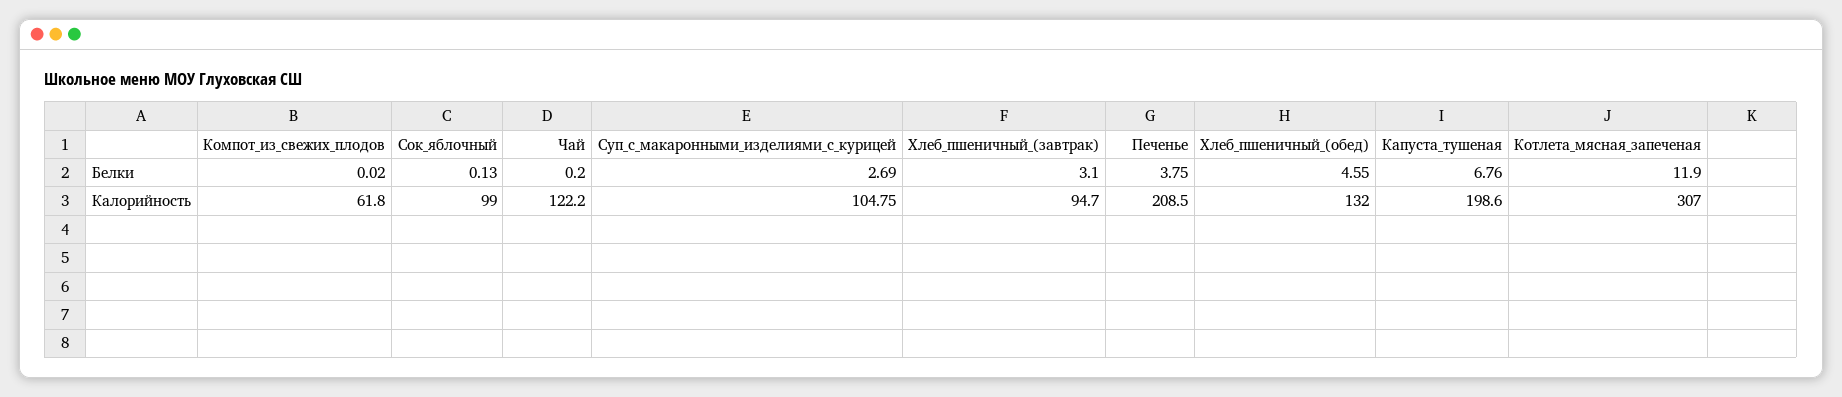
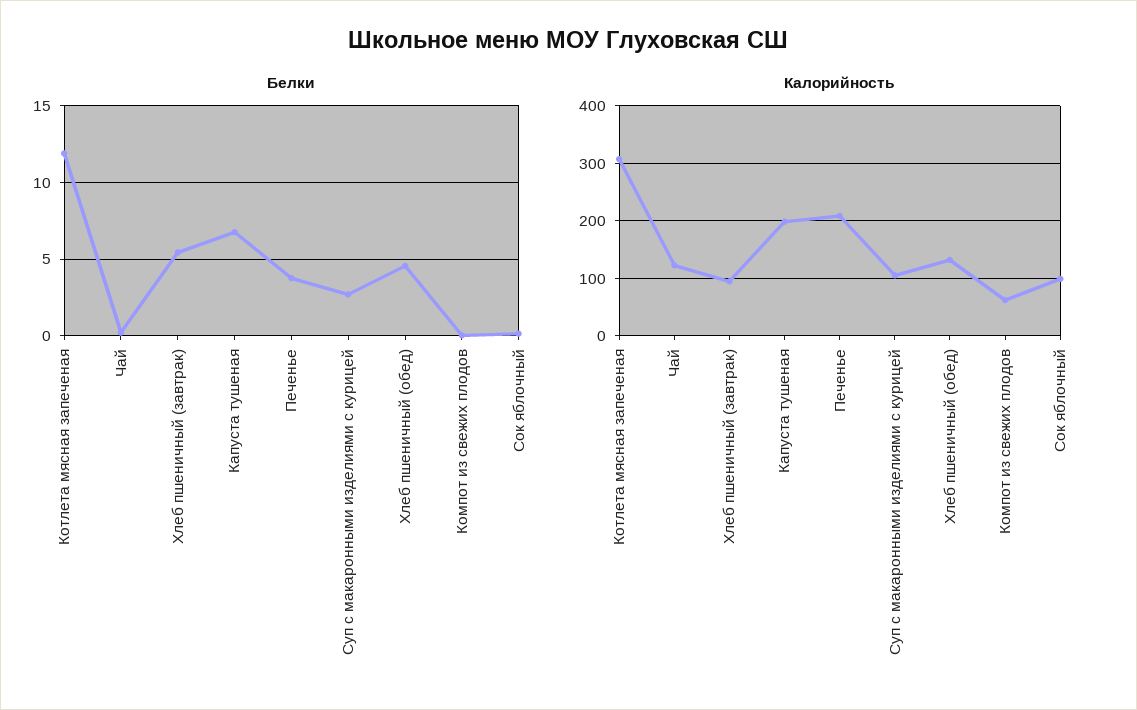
  {
    "Белки": {
      "Компот_из_свежих_плодов": 0.02,
      "Сок_яблочный": 0.13,
      "Чай": 0.2,
      "Суп_с_макаронными_изделиями_с_курицей": 2.69,
-     "Хлеб_пшеничный_(завтрак)": 3.1,
+     "Хлеб_пшеничный_(завтрак)": 5.5,
      "Печенье": 3.75,
      "Хлеб_пшеничный_(обед)": 4.55,
      "Капуста_тушеная": 6.76,
      "Котлета_мясная_запеченая": 11.9
    },
    "Калорийность": {
      "Компот_из_свежих_плодов": 61.8,
      "Сок_яблочный": 99,
      "Чай": 122.2,
      "Суп_с_макаронными_изделиями_с_курицей": 104.75,
      "Хлеб_пшеничный_(завтрак)": 94.7,
      "Печенье": 208.5,
      "Хлеб_пшеничный_(обед)": 132,
      "Капуста_тушеная": 198.6,
      "Котлета_мясная_запеченая": 307
    }
  }

